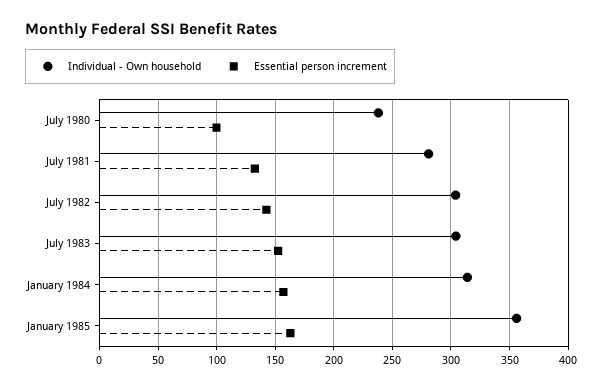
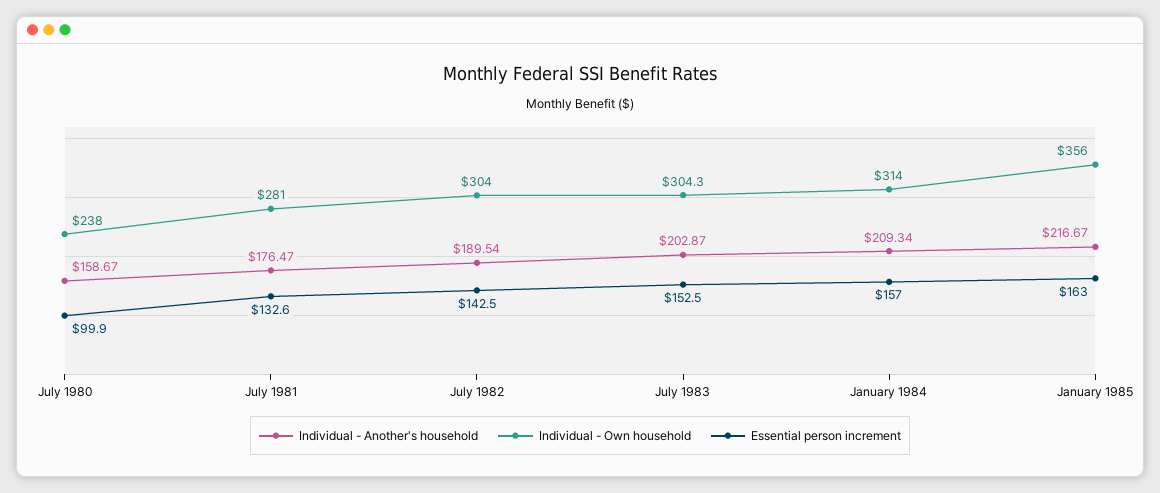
  {
    "Individual - Own household": {
      "July 1980": 238,
      "July 1981": 281,
      "July 1982": 304,
      "July 1983": 304.3,
      "January 1984": 314,
      "January 1985": 356
    },
    "Essential person increment": {
      "July 1980": 99.9,
      "July 1981": 132.6,
      "July 1982": 142.5,
      "July 1983": 152.5,
      "January 1984": 157,
      "January 1985": 163
-   }
+   },
+   "Individual - Another's household": {
+     "July 1980": 158.67,
+     "July 1981": 176.47,
+     "July 1982": 189.54,
+     "July 1983": 202.87,
+     "January 1984": 209.34,
+     "January 1985": 216.67
+   }
  }

